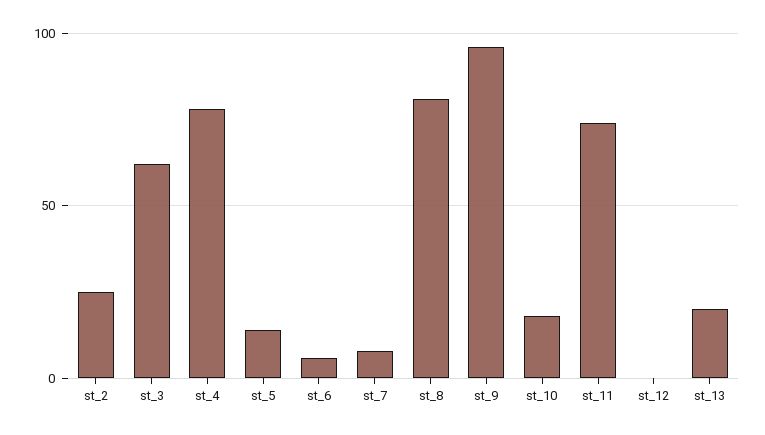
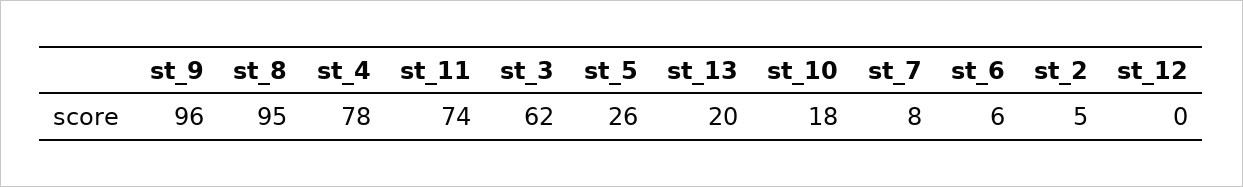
  {
-   "st_2": 25,
+   "st_2": 5,
    "st_3": 62,
    "st_4": 78,
-   "st_5": 15,
+   "st_5": 26,
    "st_6": 6,
    "st_7": 8,
-   "st_8": 80,
+   "st_8": 95,
    "st_9": 96,
    "st_10": 18,
    "st_11": 74,
    "st_12": 0,
    "st_13": 20
  }

